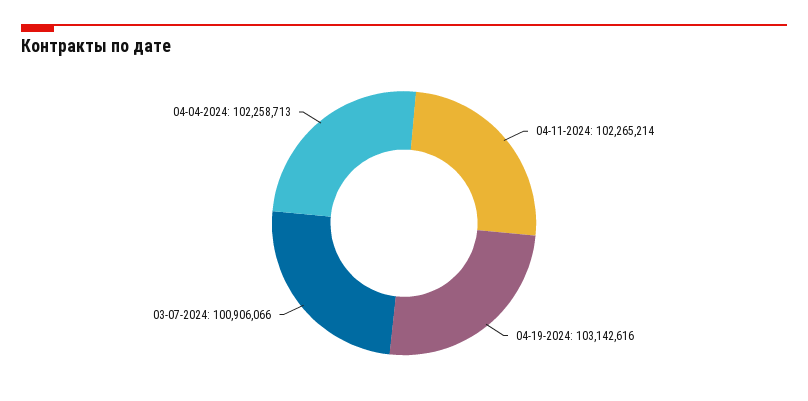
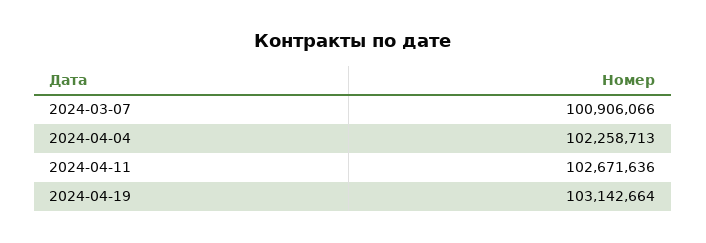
  {
-   "04-11-2024": 102265214,
+   "04-11-2024": 102671636,
-   "04-19-2024": 103142616,
+   "04-19-2024": 103142664,
    "03-07-2024": 100906066,
    "04-04-2024": 102258713
  }

